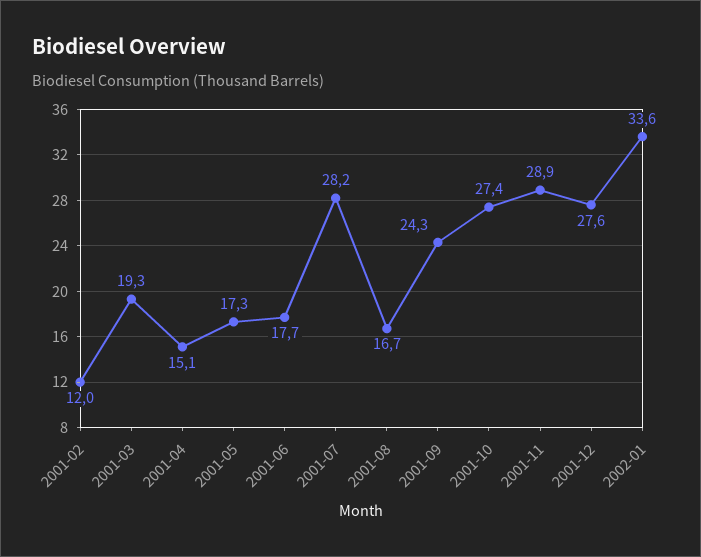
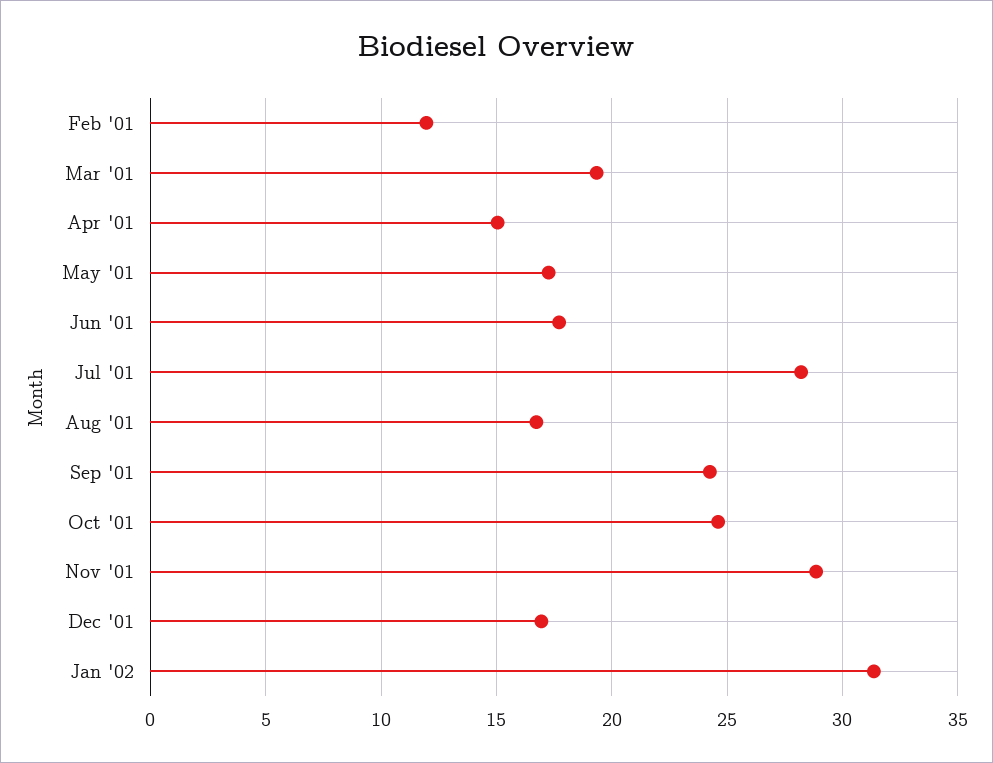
  {
    "2001-02": 12,
    "2001-03": 19.3,
    "2001-04": 15.1,
    "2001-05": 17.3,
    "2001-06": 17.7,
    "2001-07": 28.2,
    "2001-08": 16.7,
    "2001-09": 24.3,
-   "2001-10": 27.4,
+   "2001-10": 24.5,
    "2001-11": 28.9,
-   "2001-12": 27.6,
+   "2001-12": 17,
-   "2002-01": 33.6
+   "2002-01": 31.5
  }

